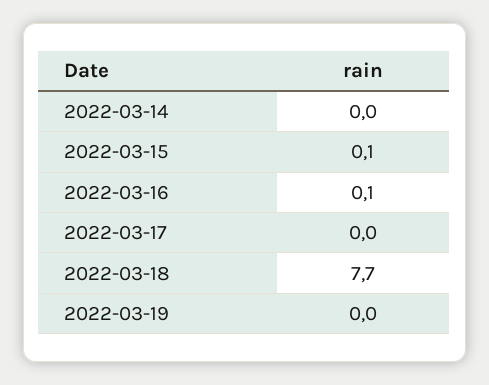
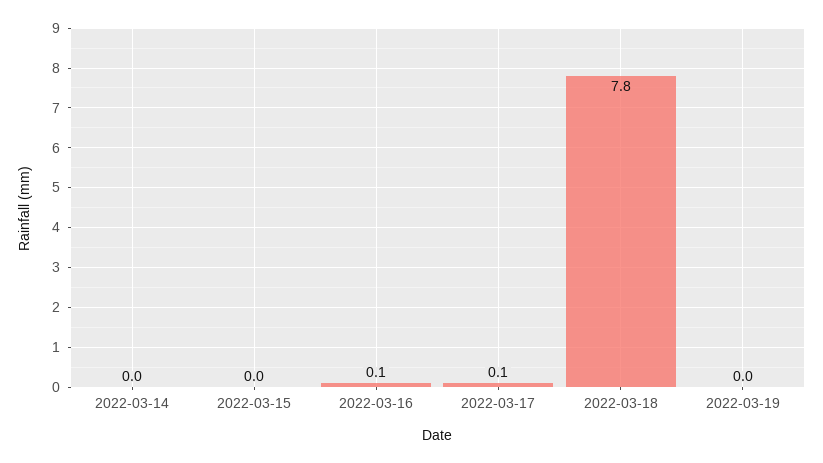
  {
    "2022-03-14": 0,
-   "2022-03-15": 0.1,
+   "2022-03-15": 0,
    "2022-03-16": 0.1,
-   "2022-03-17": 0,
+   "2022-03-17": 0.1,
-   "2022-03-18": 7.7,
+   "2022-03-18": 7.8,
    "2022-03-19": 0
  }

